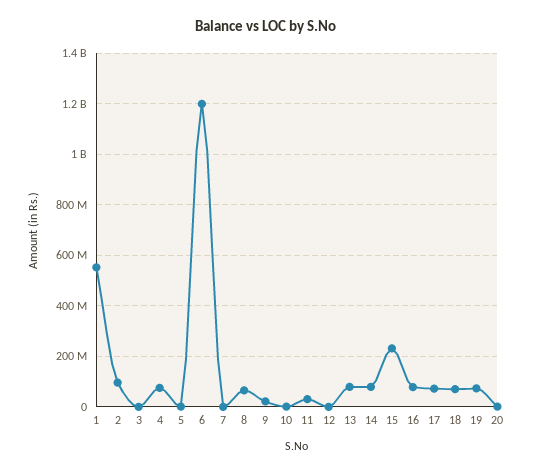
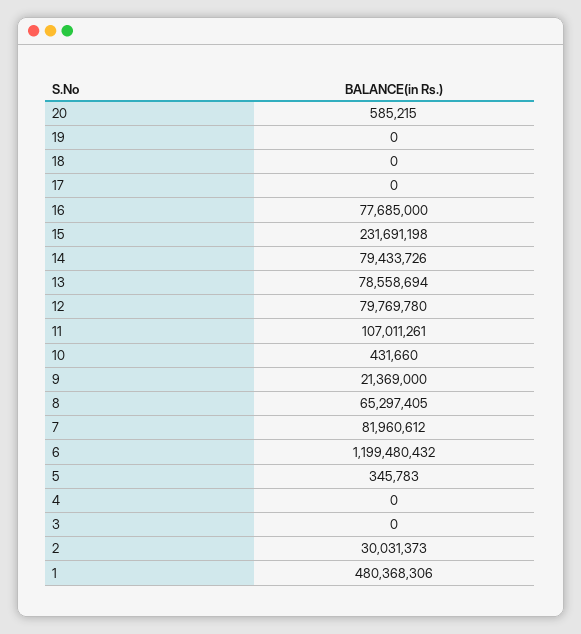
  {
-   "1": 550000000,
+   "1": 480368306,
-   "2": 100000000,
+   "2": 30031373,
    "3": 0,
-   "4": 75000000,
+   "4": 0,
    "5": 345783,
    "6": 1199480432,
-   "7": 0,
+   "7": 81960612,
    "8": 65297405,
    "9": 21369000,
    "10": 431660,
-   "11": 25000000,
+   "11": 107011261,
-   "12": 0,
+   "12": 79769780,
    "13": 78558694,
    "14": 79433726,
    "15": 231691198,
    "16": 77685000,
-   "17": 75000000,
+   "17": 0,
-   "18": 75000000,
+   "18": 0,
-   "19": 75000000,
+   "19": 0,
    "20": 585215
  }

